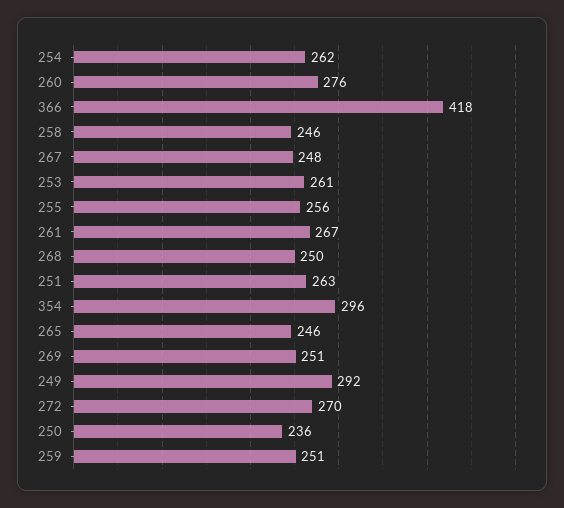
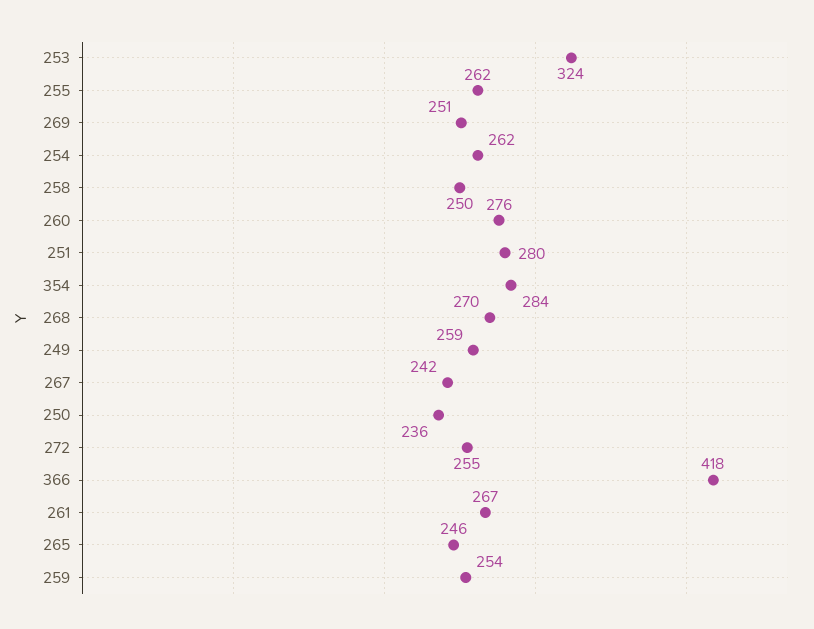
  {
    "254": 262,
    "260": 276,
    "366": 418,
-   "258": 246,
+   "258": 250,
-   "267": 248,
+   "267": 242,
-   "253": 261,
+   "253": 324,
-   "255": 256,
+   "255": 262,
    "261": 267,
-   "268": 250,
+   "268": 270,
-   "251": 263,
+   "251": 280,
-   "354": 296,
+   "354": 284,
    "265": 246,
    "269": 251,
-   "249": 292,
+   "249": 259,
-   "272": 270,
+   "272": 255,
    "250": 236,
-   "259": 251
+   "259": 254
  }

